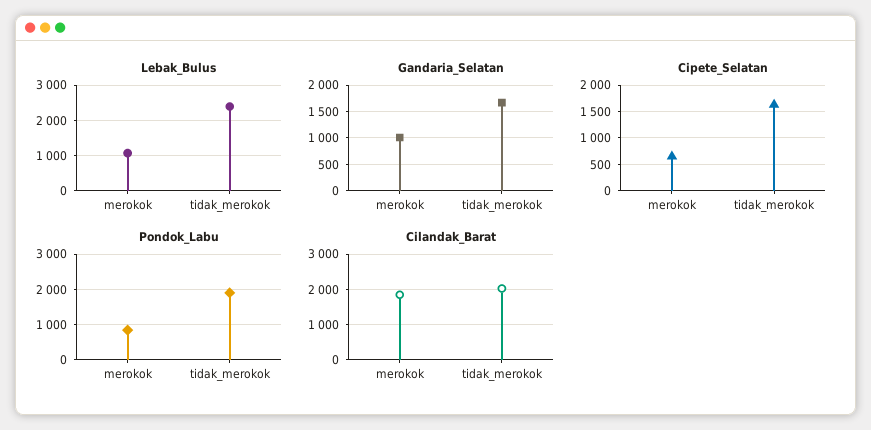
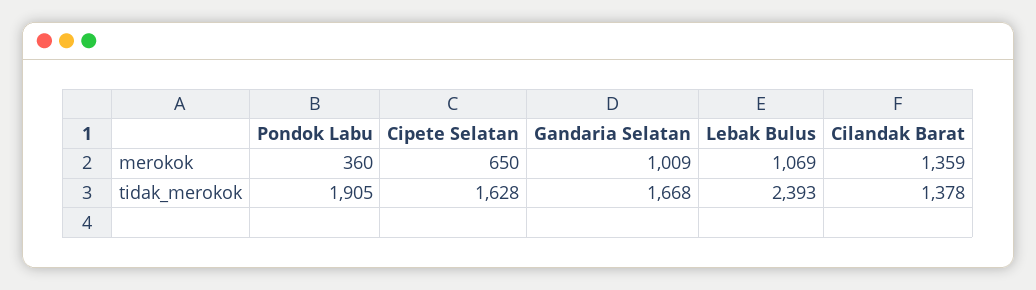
  {
    "Lebak_Bulus": {
      "merokok": 1069,
      "tidak_merokok": 2393
    },
    "Gandaria_Selatan": {
      "merokok": 1009,
      "tidak_merokok": 1668
    },
    "Cipete_Selatan": {
      "merokok": 650,
      "tidak_merokok": 1628
    },
    "Pondok_Labu": {
-     "merokok": 800,
+     "merokok": 360,
      "tidak_merokok": 1905
    },
    "Cilandak_Barat": {
-     "merokok": 1800,
+     "merokok": 1359,
-     "tidak_merokok": 2000
+     "tidak_merokok": 1378
    }
  }

